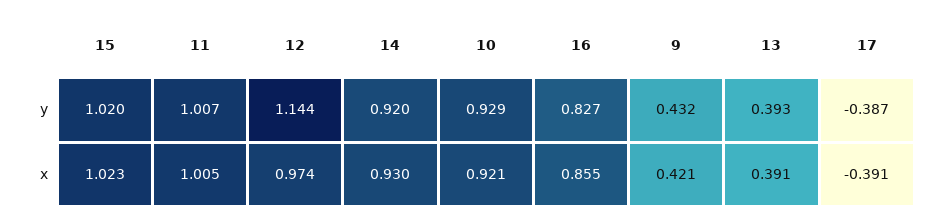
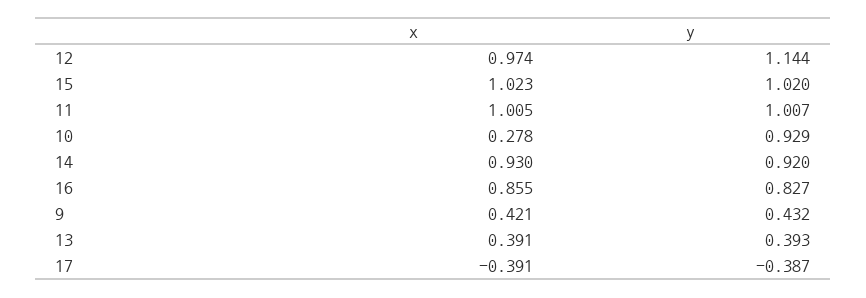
  {
    "15": {
      "y": 1.02,
      "x": 1.023
    },
    "11": {
      "y": 1.007,
      "x": 1.005
    },
    "12": {
      "y": 1.144,
      "x": 0.974
    },
    "14": {
      "y": 0.92,
      "x": 0.93
    },
    "10": {
      "y": 0.929,
-     "x": 0.921
+     "x": 0.278
    },
    "16": {
      "y": 0.827,
      "x": 0.855
    },
    "9": {
      "y": 0.432,
      "x": 0.421
    },
    "13": {
      "y": 0.393,
      "x": 0.391
    },
    "17": {
      "y": -0.387,
      "x": -0.391
    }
  }

